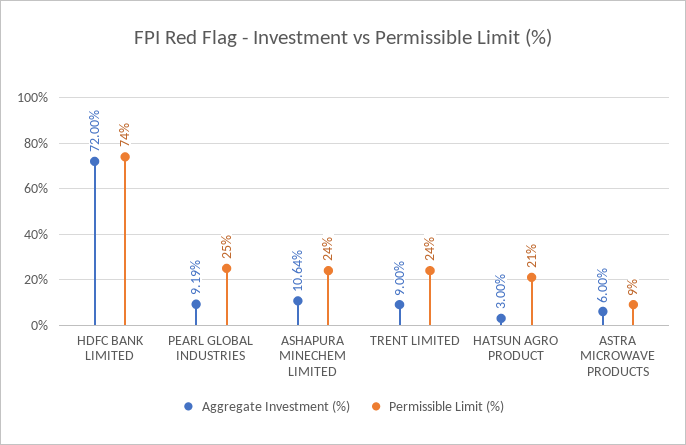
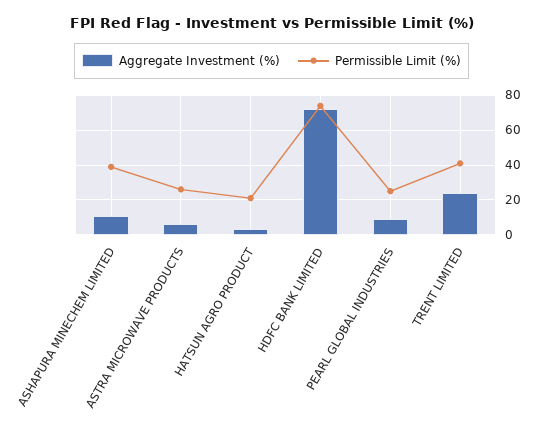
  {
    "Aggregate Investment (%)": {
      "HDFC BANK LIMITED": 72,
      "PEARL GLOBAL INDUSTRIES": 9.19,
      "ASHAPURA MINECHEM LIMITED": 10.64,
-     "TRENT LIMITED": 9,
+     "TRENT LIMITED": 25,
      "HATSUN AGRO PRODUCT": 3,
      "ASTRA MICROWAVE PRODUCTS": 6
    },
    "Permissible Limit (%)": {
      "HDFC BANK LIMITED": 74,
      "PEARL GLOBAL INDUSTRIES": 25,
-     "ASHAPURA MINECHEM LIMITED": 24,
+     "ASHAPURA MINECHEM LIMITED": 40,
-     "TRENT LIMITED": 24,
+     "TRENT LIMITED": 40,
      "HATSUN AGRO PRODUCT": 21,
-     "ASTRA MICROWAVE PRODUCTS": 9
+     "ASTRA MICROWAVE PRODUCTS": 25
    }
  }

